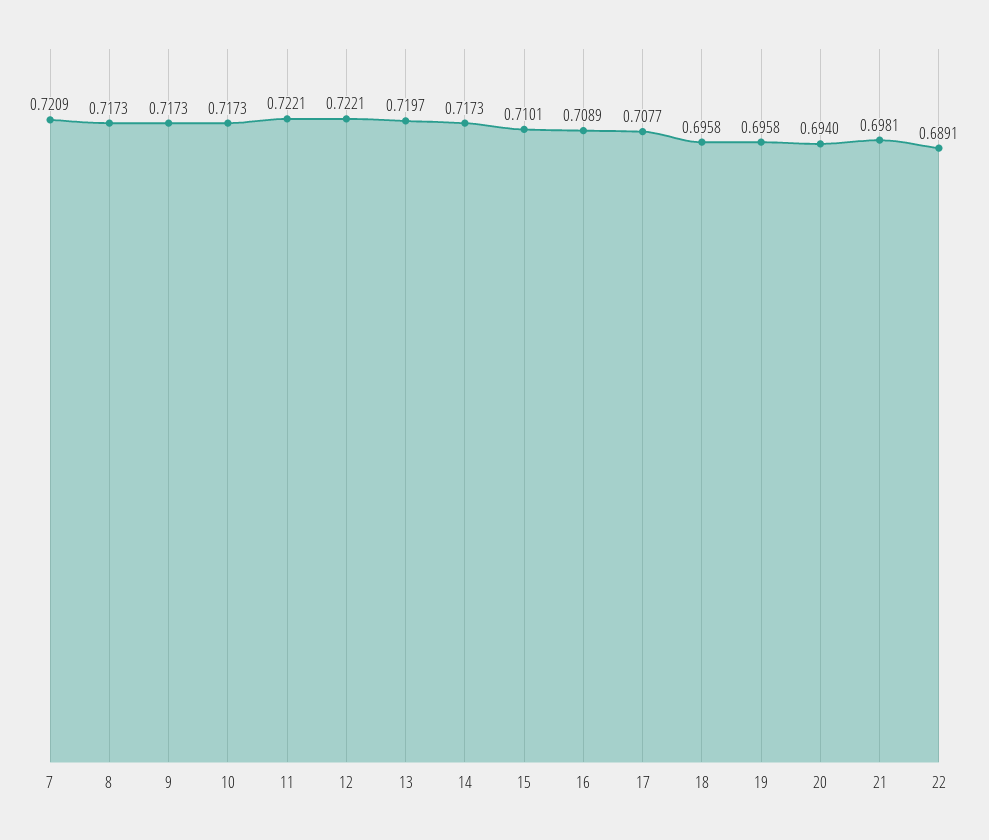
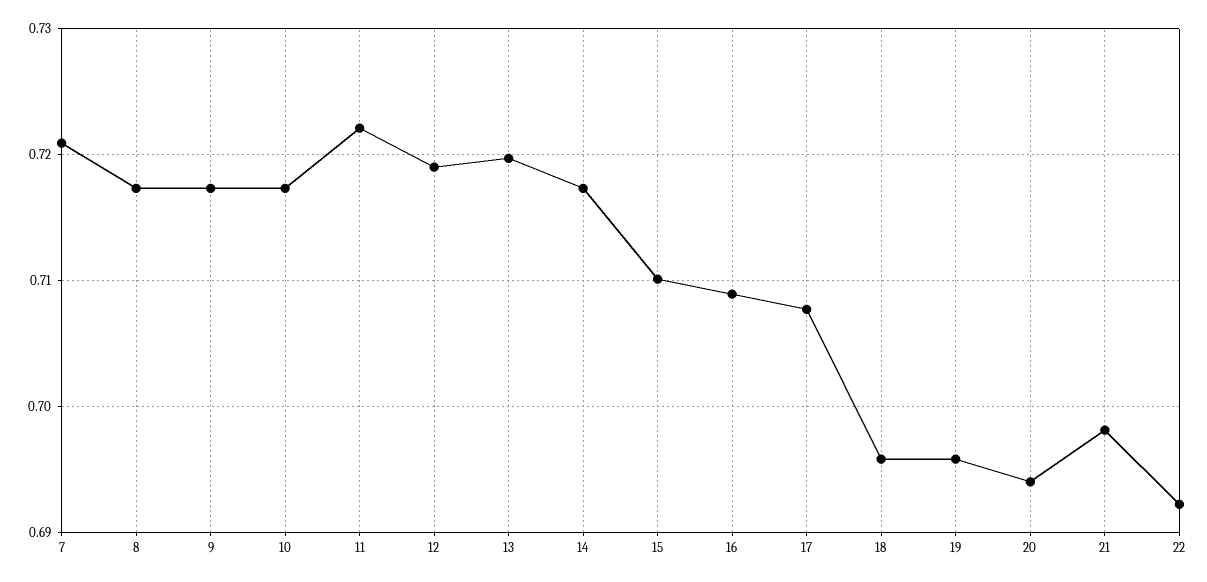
  {
    "7": 0.7209,
    "8": 0.7173,
    "9": 0.7173,
    "10": 0.7173,
    "11": 0.7221,
-   "12": 0.7221,
+   "12": 0.719,
    "13": 0.7197,
    "14": 0.7173,
    "15": 0.7101,
    "16": 0.7089,
    "17": 0.7077,
    "18": 0.6958,
    "19": 0.6958,
    "20": 0.694,
    "21": 0.6981,
-   "22": 0.6891
+   "22": 0.692
  }

